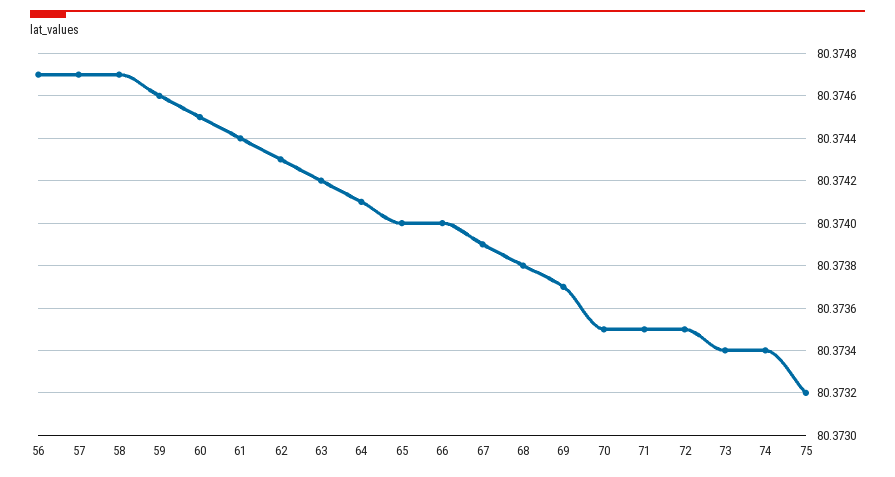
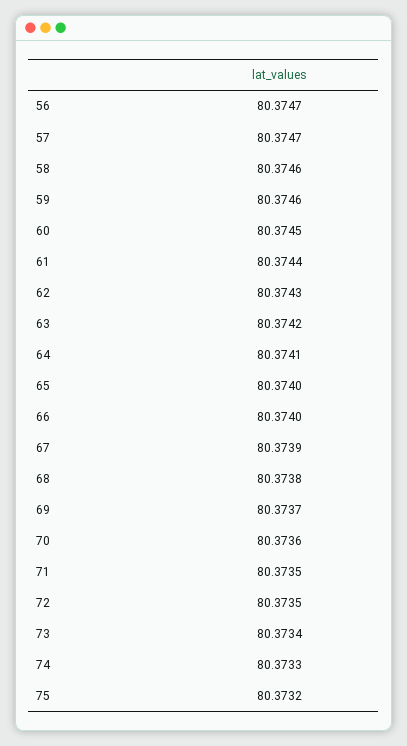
  {
    "56": 80.3747,
    "57": 80.3747,
-   "58": 80.3747,
+   "58": 80.3746,
    "59": 80.3746,
    "60": 80.3745,
    "61": 80.3744,
    "62": 80.3743,
    "63": 80.3742,
    "64": 80.3741,
    "65": 80.374,
    "66": 80.374,
    "67": 80.3739,
    "68": 80.3738,
    "69": 80.3737,
-   "70": 80.3735,
+   "70": 80.3736,
    "71": 80.3735,
    "72": 80.3735,
    "73": 80.3734,
-   "74": 80.3734,
+   "74": 80.3733,
    "75": 80.3732
  }

